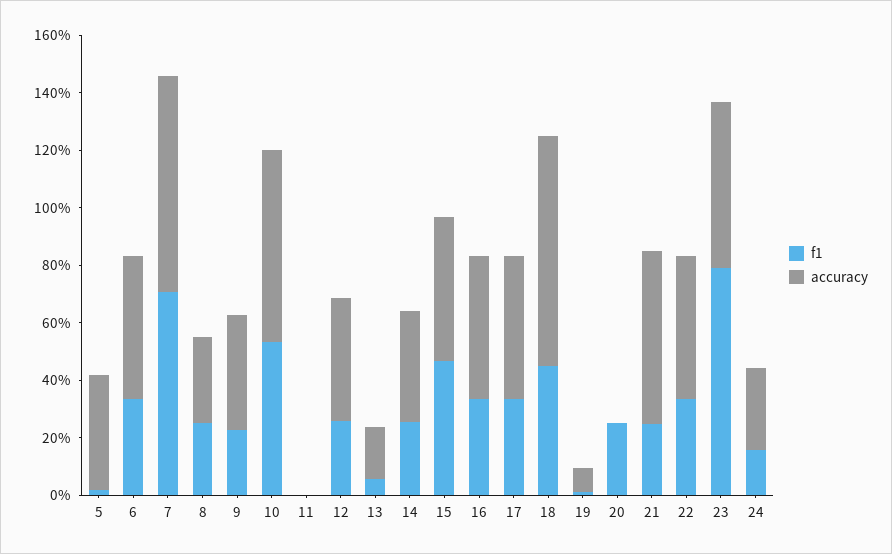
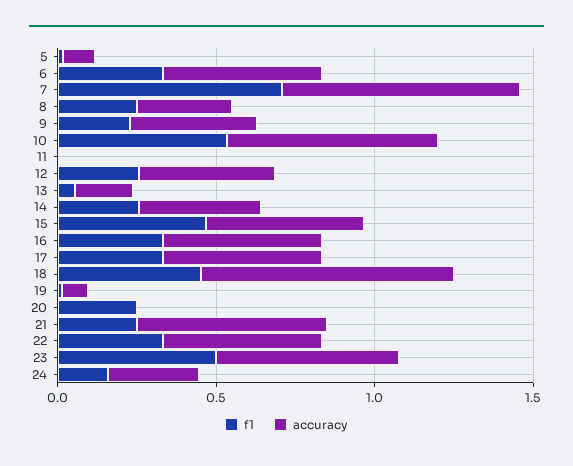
  {
    "f1": {
      "5": 0,
      "6": 0.35,
      "7": 0.7,
      "8": 0.25,
      "9": 0.25,
      "10": 0.55,
      "11": 0,
      "12": 0.25,
      "13": 0.05,
      "14": 0.25,
      "15": 0.45,
      "16": 0.35,
      "17": 0.35,
      "18": 0.45,
      "19": 0,
      "20": 0.25,
      "21": 0.25,
      "22": 0.35,
-     "23": 0.8,
+     "23": 0.5,
      "24": 0.15
    },
    "accuracy": {
-     "5": 0.4,
+     "5": 0.1,
      "6": 0.5,
      "7": 0.75,
      "8": 0.3,
      "9": 0.4,
      "10": 0.65,
      "11": 0,
      "12": 0.45,
      "13": 0.2,
      "14": 0.4,
      "15": 0.5,
      "16": 0.5,
      "17": 0.5,
      "18": 0.8,
      "19": 0.1,
      "20": 0,
      "21": 0.6,
      "22": 0.5,
      "23": 0.6,
      "24": 0.3
    }
  }

